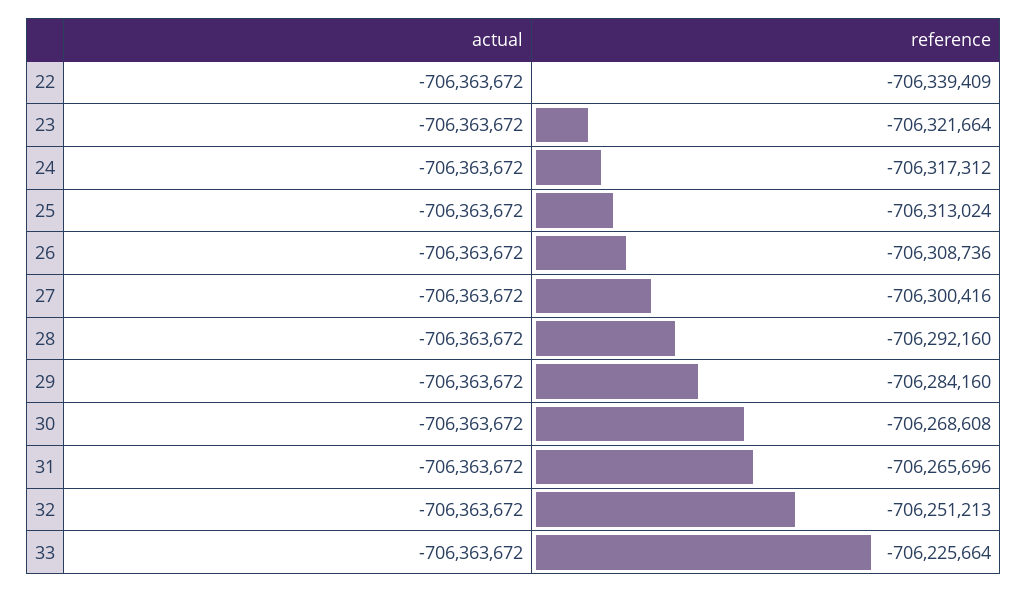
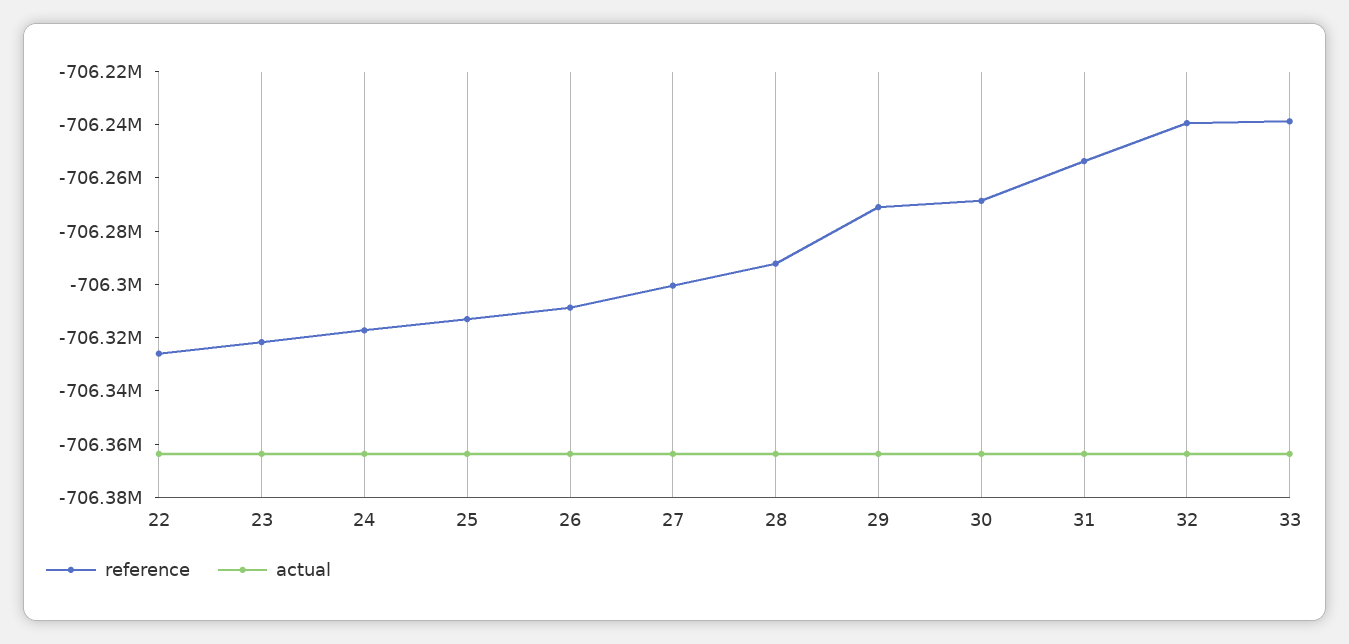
  {
    "actual": {
      "22": -706363672,
      "23": -706363672,
      "24": -706363672,
      "25": -706363672,
      "26": -706363672,
      "27": -706363672,
      "28": -706363672,
      "29": -706363672,
      "30": -706363672,
      "31": -706363672,
      "32": -706363672,
      "33": -706363672
    },
    "reference": {
-     "22": -706339409,
+     "22": -706325000,
      "23": -706321664,
      "24": -706317312,
      "25": -706313024,
      "26": -706308736,
      "27": -706300416,
      "28": -706292160,
-     "29": -706284160,
+     "29": -706270000,
      "30": -706268608,
-     "31": -706265696,
+     "31": -706255000,
-     "32": -706251213,
+     "32": -706240000,
-     "33": -706225664
+     "33": -706240000
    }
  }

